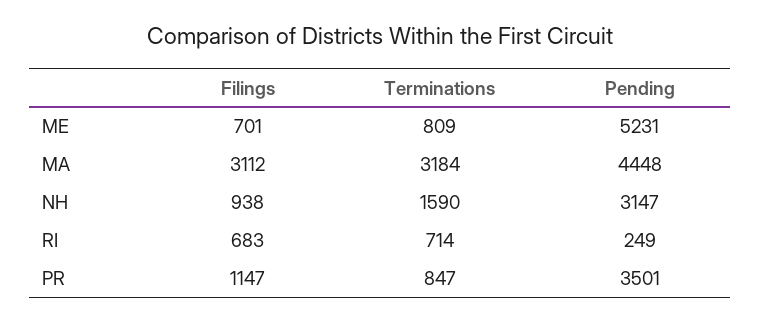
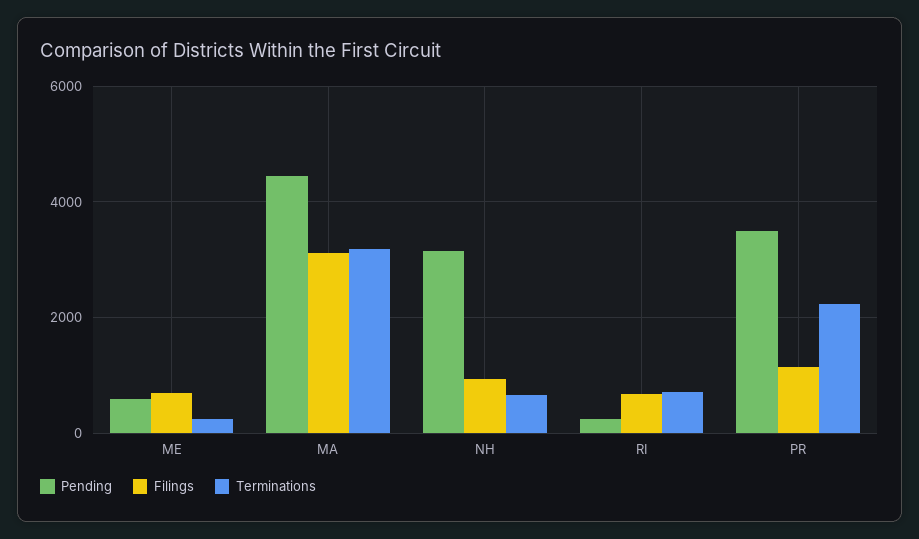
  {
    "Filings": {
      "ME": 701,
      "MA": 3112,
      "NH": 938,
      "RI": 683,
      "PR": 1147
    },
    "Terminations": {
-     "ME": 809,
+     "ME": 200,
      "MA": 3184,
-     "NH": 1590,
+     "NH": 600,
      "RI": 714,
-     "PR": 847
+     "PR": 2200
    },
    "Pending": {
-     "ME": 5231,
+     "ME": 600,
      "MA": 4448,
      "NH": 3147,
      "RI": 249,
      "PR": 3501
    }
  }

